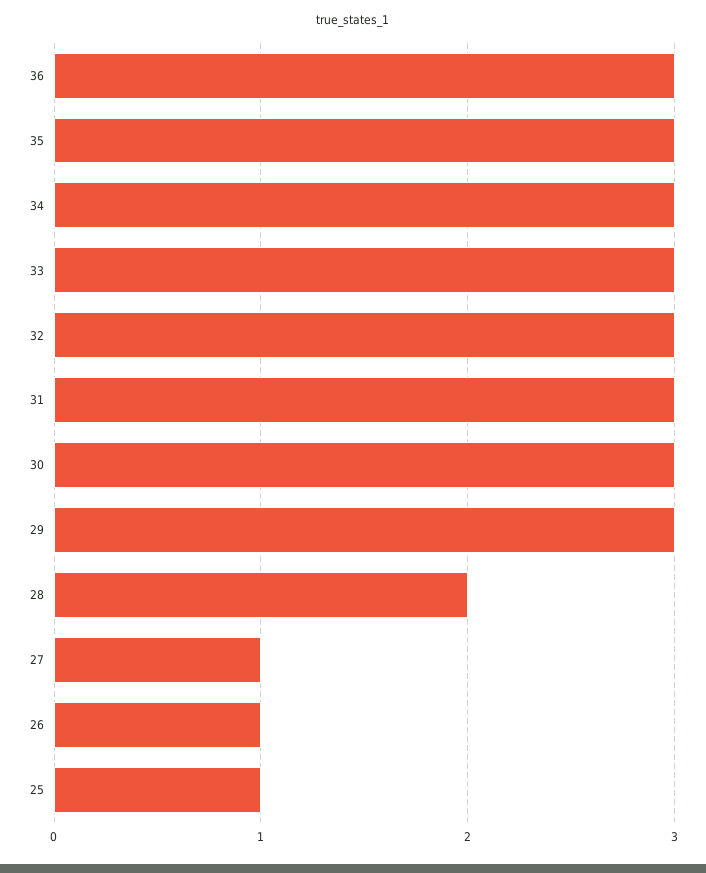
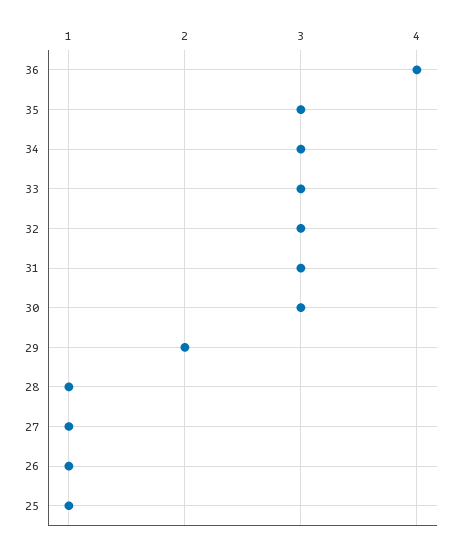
  {
-   "36": 3,
+   "36": 4,
    "35": 3,
    "34": 3,
    "33": 3,
    "32": 3,
    "31": 3,
    "30": 3,
-   "29": 3,
+   "29": 2,
-   "28": 2,
+   "28": 1,
    "27": 1,
    "26": 1,
    "25": 1
  }

